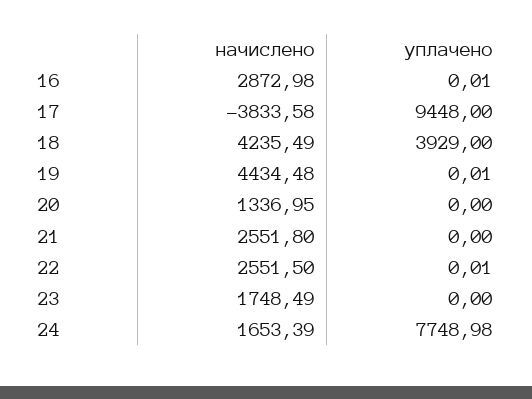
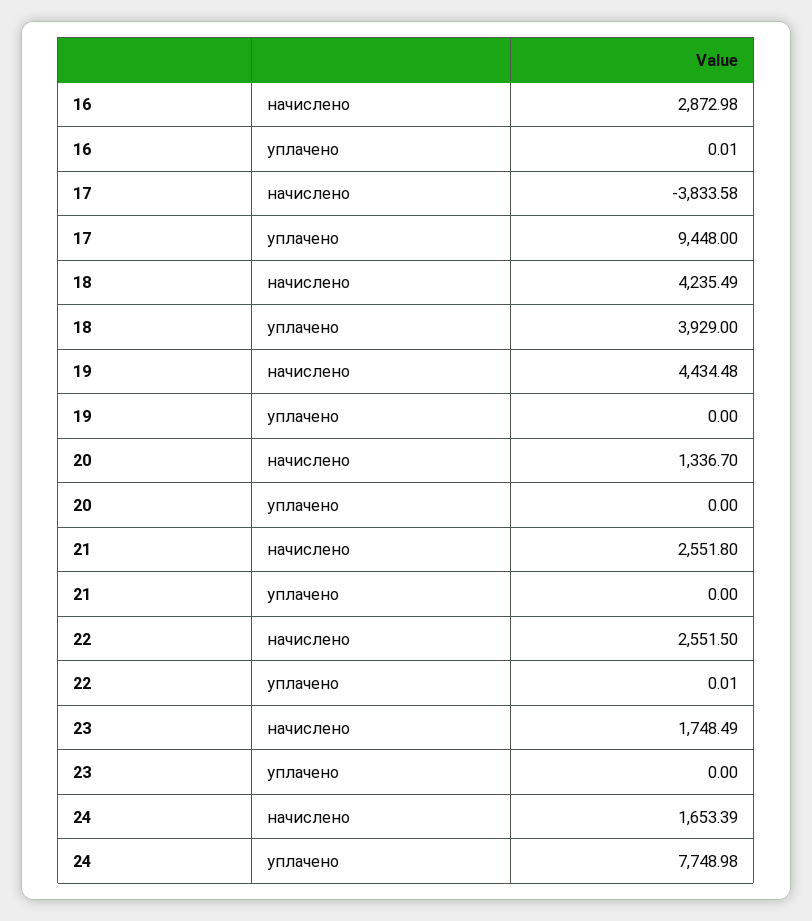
  {
    "начислено": {
      "16": 2872.98,
      "17": -3833.58,
      "18": 4235.49,
      "19": 4434.48,
-     "20": 1336.95,
+     "20": 1336.7,
      "21": 2551.8,
      "22": 2551.5,
      "23": 1748.49,
      "24": 1653.39
    },
    "уплачено": {
      "16": 0.01,
      "17": 9448,
      "18": 3929,
-     "19": 0.01,
+     "19": 0,
      "20": 0,
      "21": 0,
      "22": 0.01,
      "23": 0,
      "24": 7748.98
    }
  }

